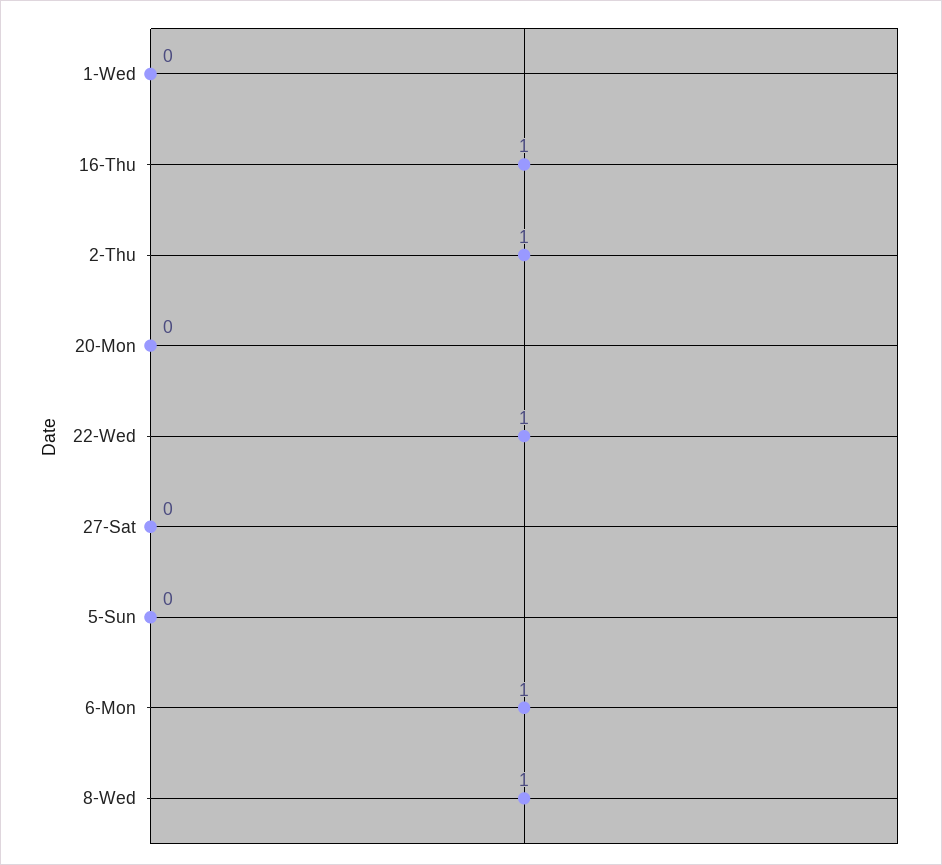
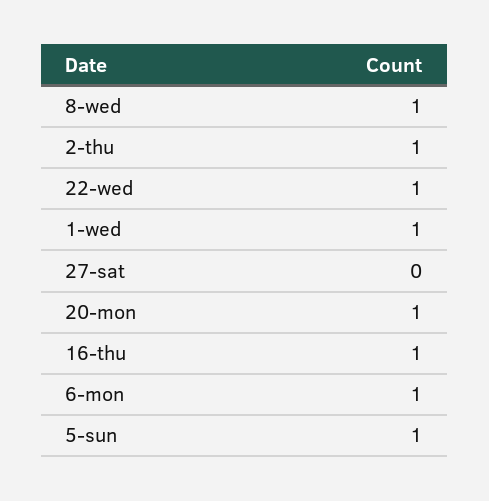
  {
-   "1-Wed": 0,
+   "1-Wed": 1,
    "16-Thu": 1,
    "2-Thu": 1,
-   "20-Mon": 0,
+   "20-Mon": 1,
    "22-Wed": 1,
    "27-Sat": 0,
-   "5-Sun": 0,
+   "5-Sun": 1,
    "6-Mon": 1,
    "8-Wed": 1
  }

